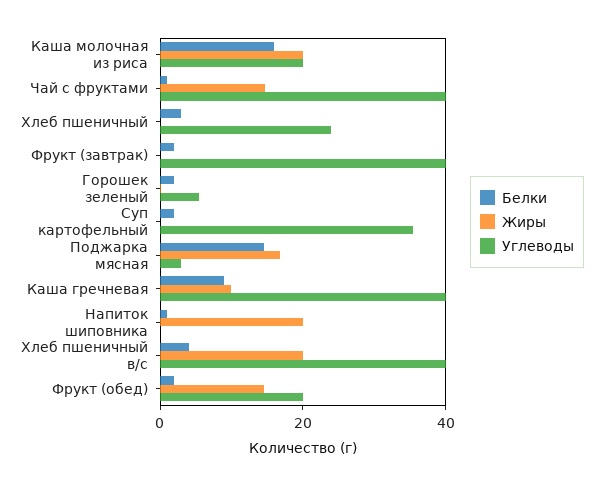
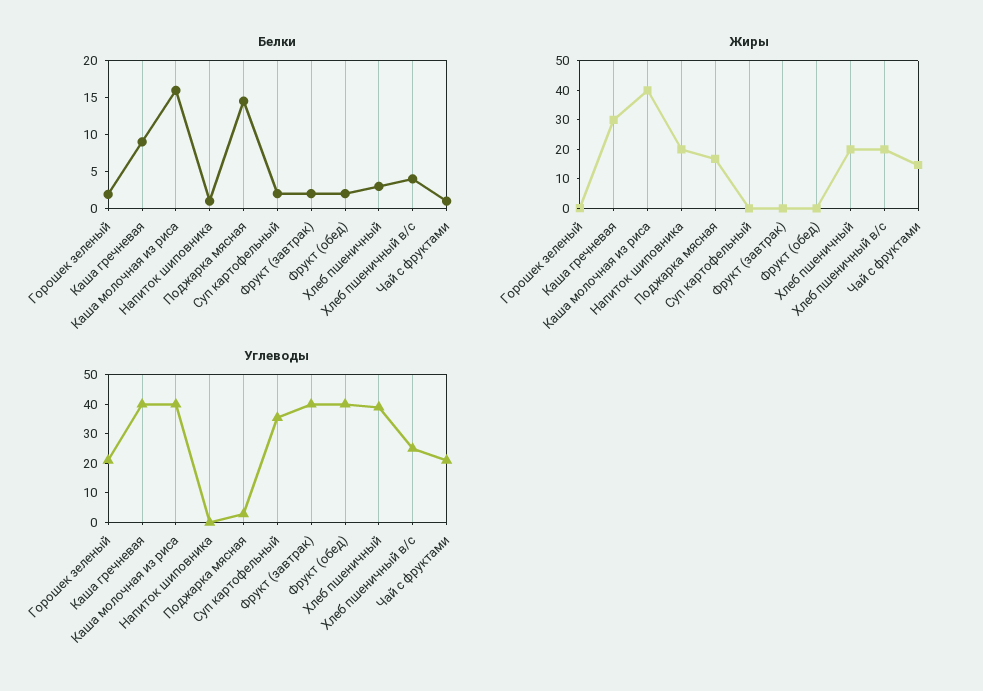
  {
    "Белки": {
      "Каша молочная из риса": 15,
      "Чай с фруктами": 0,
      "Хлеб пшеничный": 2.5,
      "Фрукт (завтрак)": 2.5,
      "Горошек зеленый": 2.5,
      "Суп картофельный": 2.5,
      "Поджарка мясная": 15,
      "Каша гречневая": 10,
      "Напиток шиповника": 0,
      "Хлеб пшеничный в/с": 5,
      "Фрукт (обед)": 2.5
    },
    "Жиры": {
-     "Каша молочная из риса": 20,
+     "Каша молочная из риса": 40,
      "Чай с фруктами": 15,
-     "Хлеб пшеничный": 0,
+     "Хлеб пшеничный": 20,
      "Фрукт (завтрак)": 0,
      "Горошек зеленый": 0,
      "Суп картофельный": 0,
      "Поджарка мясная": 15,
-     "Каша гречневая": 10,
+     "Каша гречневая": 30,
      "Напиток шиповника": 20,
      "Хлеб пшеничный в/с": 20,
-     "Фрукт (обед)": 15
+     "Фрукт (обед)": 0
    },
    "Углеводы": {
-     "Каша молочная из риса": 20,
+     "Каша молочная из риса": 40,
-     "Чай с фруктами": 40,
+     "Чай с фруктами": 20,
-     "Хлеб пшеничный": 25,
+     "Хлеб пшеничный": 40,
      "Фрукт (завтрак)": 40,
-     "Горошек зеленый": 5,
+     "Горошек зеленый": 20,
      "Суп картофельный": 35,
      "Поджарка мясная": 5,
      "Каша гречневая": 40,
      "Напиток шиповника": 0,
-     "Хлеб пшеничный в/с": 40,
+     "Хлеб пшеничный в/с": 25,
-     "Фрукт (обед)": 20
+     "Фрукт (обед)": 40
    }
  }

